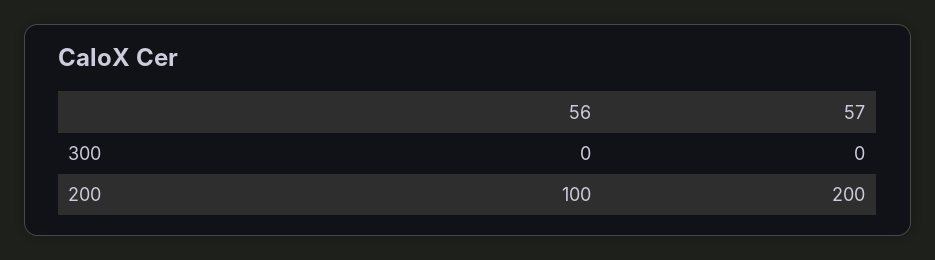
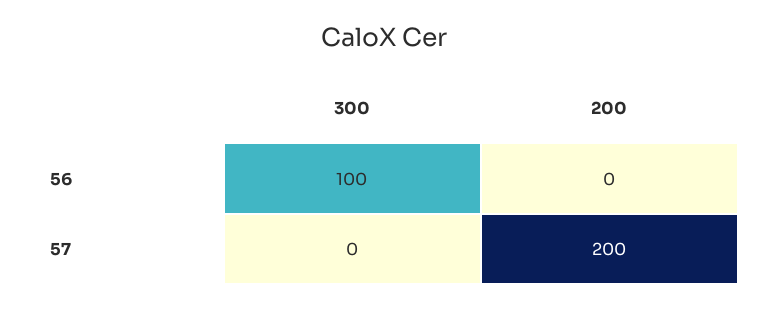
  {
    "56": {
-     "300": 0,
+     "300": 100,
-     "200": 100
+     "200": 0
    },
    "57": {
      "300": 0,
      "200": 200
    }
  }

